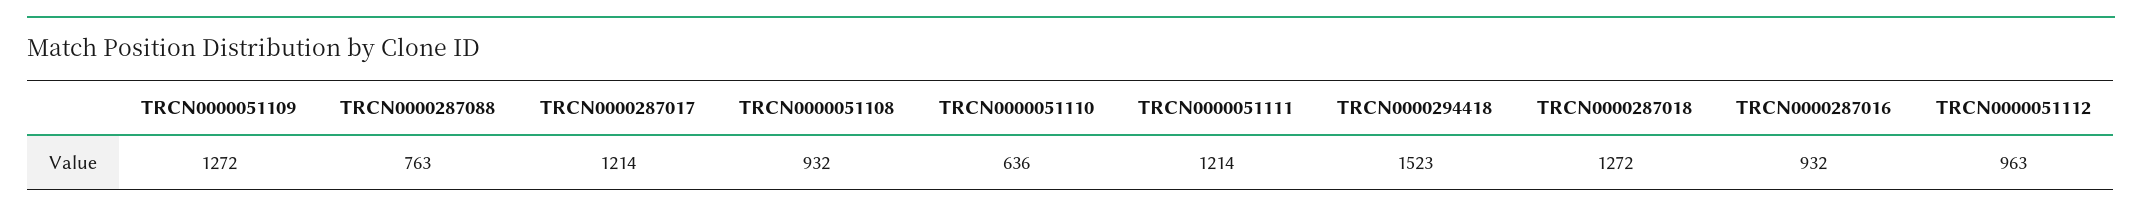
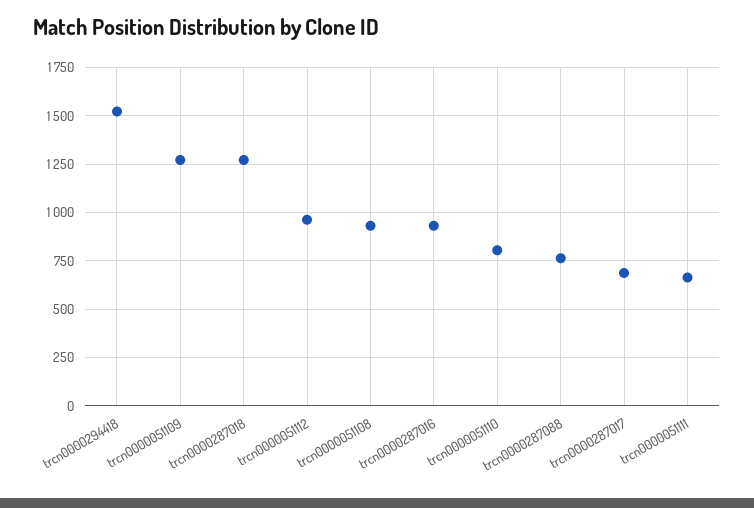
  {
    "TRCN0000051109": 1272,
    "TRCN0000287088": 763,
-   "TRCN0000287017": 1214,
+   "TRCN0000287017": 700,
    "TRCN0000051108": 932,
-   "TRCN0000051110": 636,
+   "TRCN0000051110": 800,
-   "TRCN0000051111": 1214,
+   "TRCN0000051111": 650,
    "TRCN0000294418": 1523,
    "TRCN0000287018": 1272,
    "TRCN0000287016": 932,
    "TRCN0000051112": 963
  }

